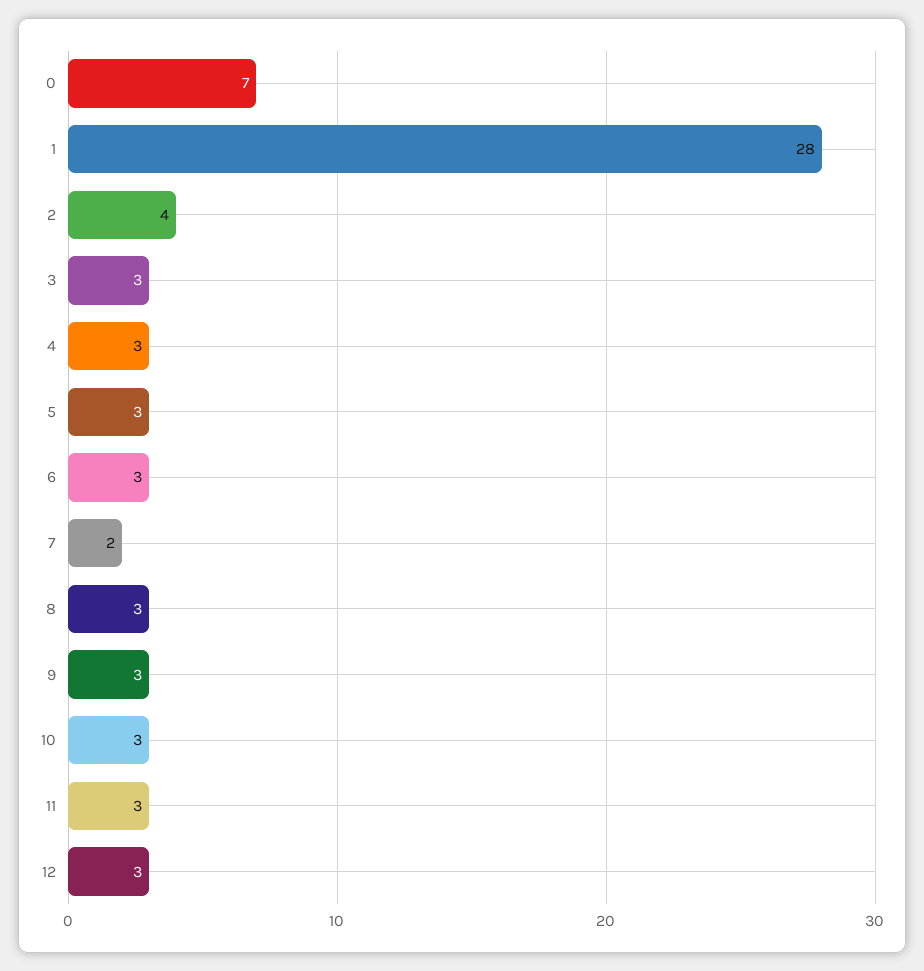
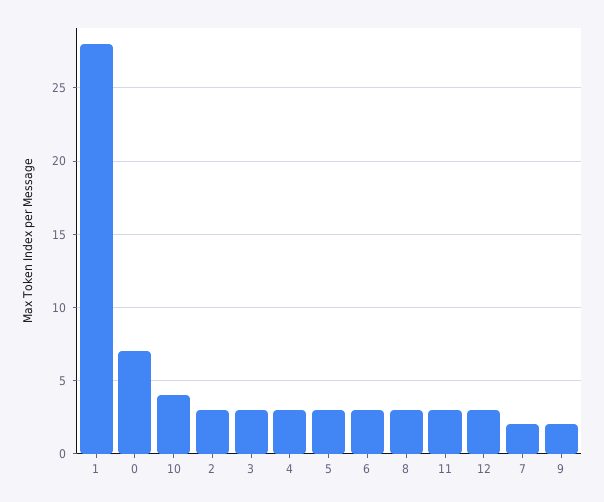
  {
    "0": 7,
    "1": 28,
-   "2": 4,
+   "2": 3,
    "3": 3,
    "4": 3,
    "5": 3,
    "6": 3,
    "7": 2,
    "8": 3,
-   "9": 3,
+   "9": 2,
-   "10": 3,
+   "10": 4,
    "11": 3,
    "12": 3
  }

